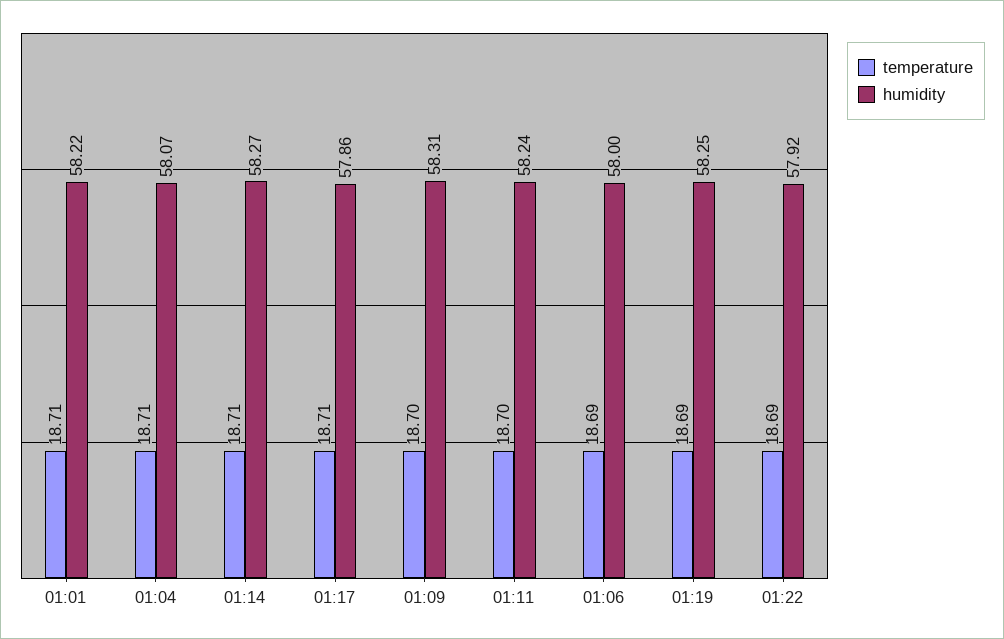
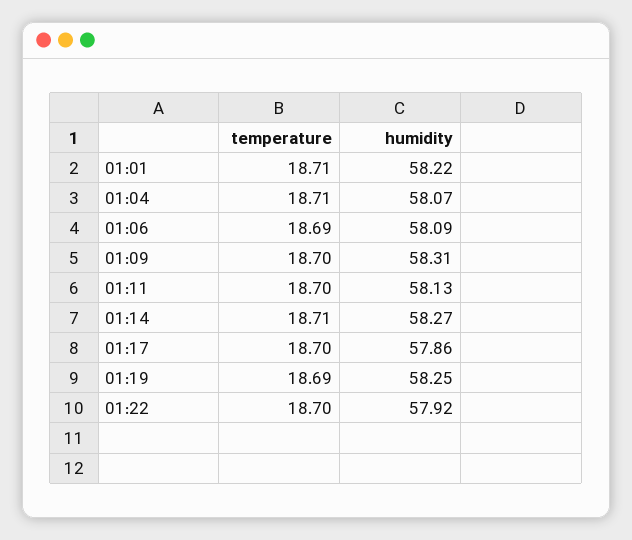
  {
    "temperature": {
      "01:01": 18.71,
      "01:04": 18.71,
      "01:14": 18.71,
-     "01:17": 18.71,
+     "01:17": 18.7,
      "01:09": 18.7,
      "01:11": 18.7,
      "01:06": 18.69,
      "01:19": 18.69,
-     "01:22": 18.69
+     "01:22": 18.7
    },
    "humidity": {
      "01:01": 58.22,
      "01:04": 58.07,
      "01:14": 58.27,
      "01:17": 57.86,
      "01:09": 58.31,
-     "01:11": 58.24,
+     "01:11": 58.13,
-     "01:06": 58,
+     "01:06": 58.09,
      "01:19": 58.25,
      "01:22": 57.92
    }
  }

